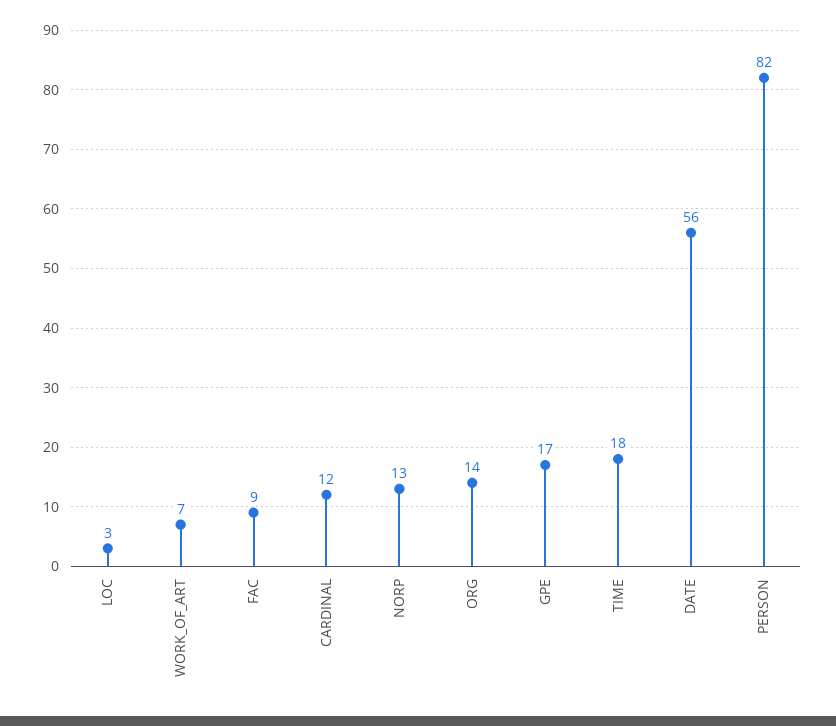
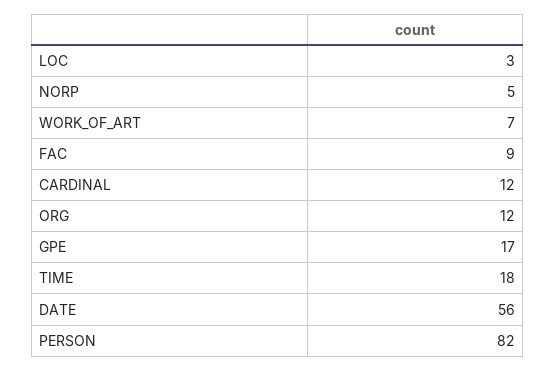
  {
    "LOC": 3,
    "WORK_OF_ART": 7,
    "FAC": 9,
    "CARDINAL": 12,
-   "NORP": 13,
+   "NORP": 5,
-   "ORG": 14,
+   "ORG": 12,
    "GPE": 17,
    "TIME": 18,
    "DATE": 56,
    "PERSON": 82
  }

